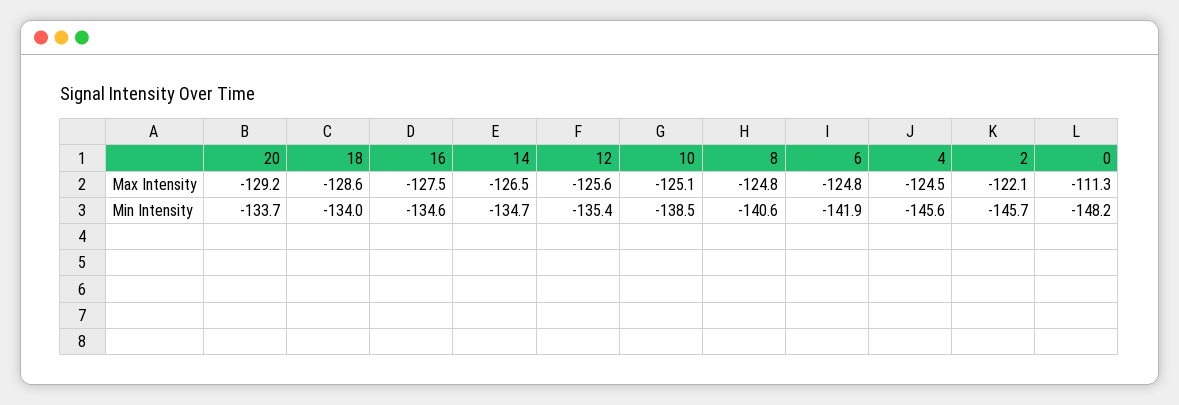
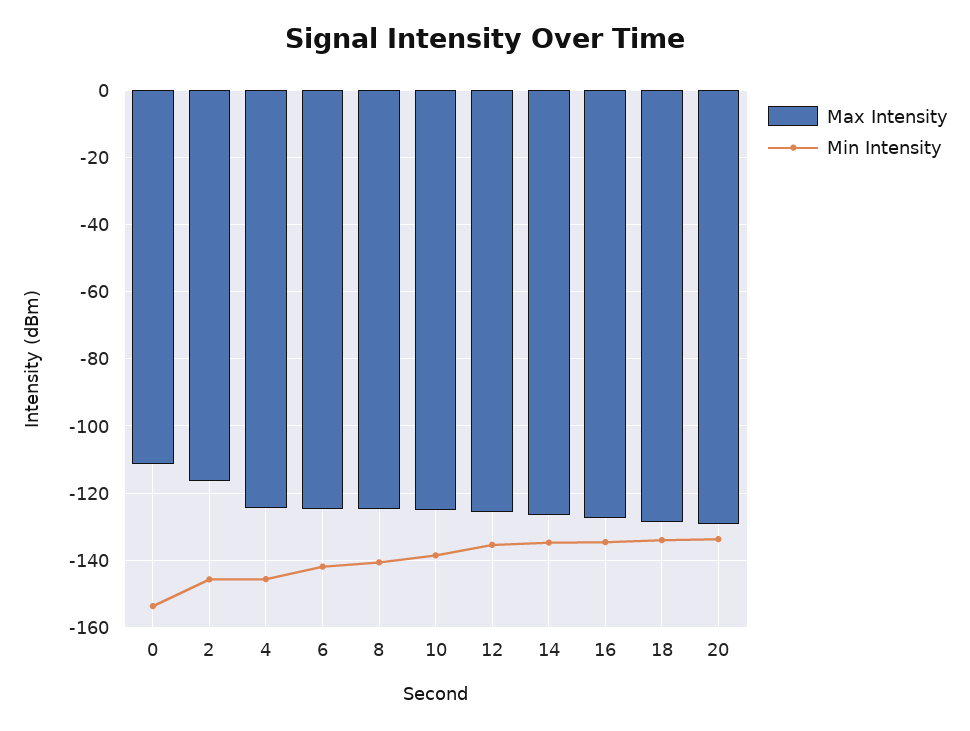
  {
    "Max Intensity": {
      "20": -129.2,
      "18": -128.6,
      "16": -127.5,
      "14": -126.5,
      "12": -125.6,
      "10": -125.1,
      "8": -124.8,
      "6": -124.8,
      "4": -124.5,
-     "2": -122.1,
+     "2": -116,
      "0": -111.3
    },
    "Min Intensity": {
      "20": -133.7,
      "18": -134,
      "16": -134.6,
      "14": -134.7,
      "12": -135.4,
      "10": -138.5,
      "8": -140.6,
      "6": -141.9,
      "4": -145.6,
      "2": -145.7,
-     "0": -148.2
+     "0": -154
    }
  }

